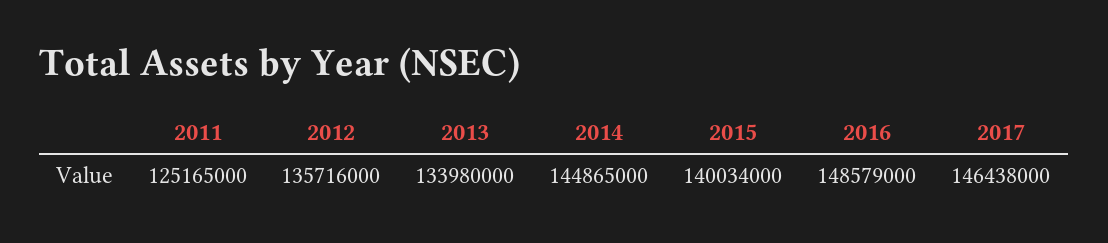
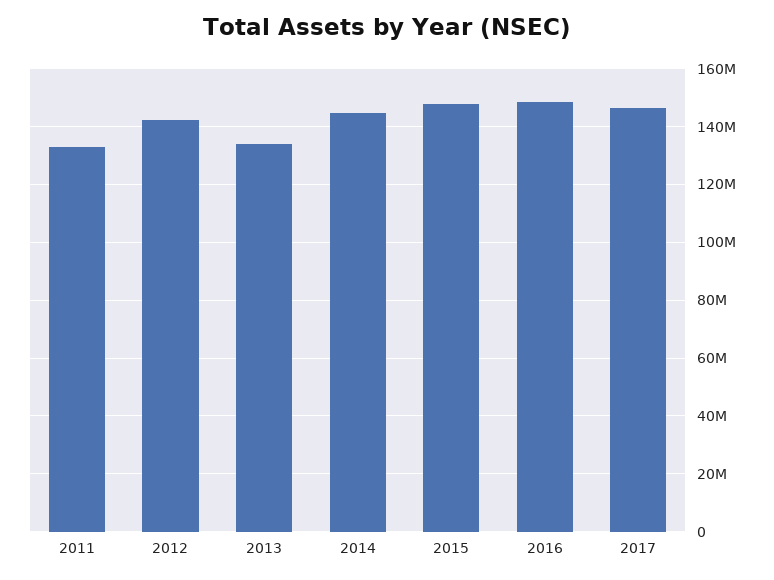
  {
-   "2011": 125165000,
+   "2011": 132500000,
-   "2012": 135716000,
+   "2012": 142500000,
    "2013": 133980000,
    "2014": 144865000,
-   "2015": 140034000,
+   "2015": 147500000,
    "2016": 148579000,
    "2017": 146438000
  }

